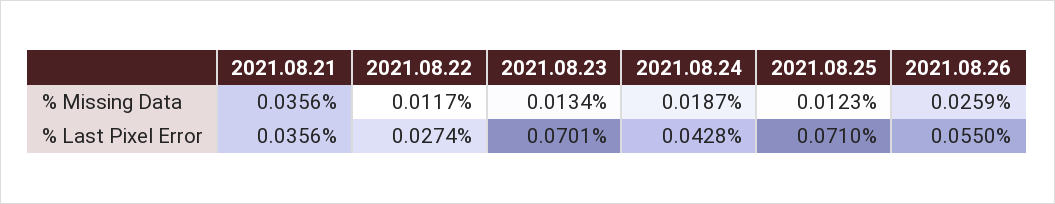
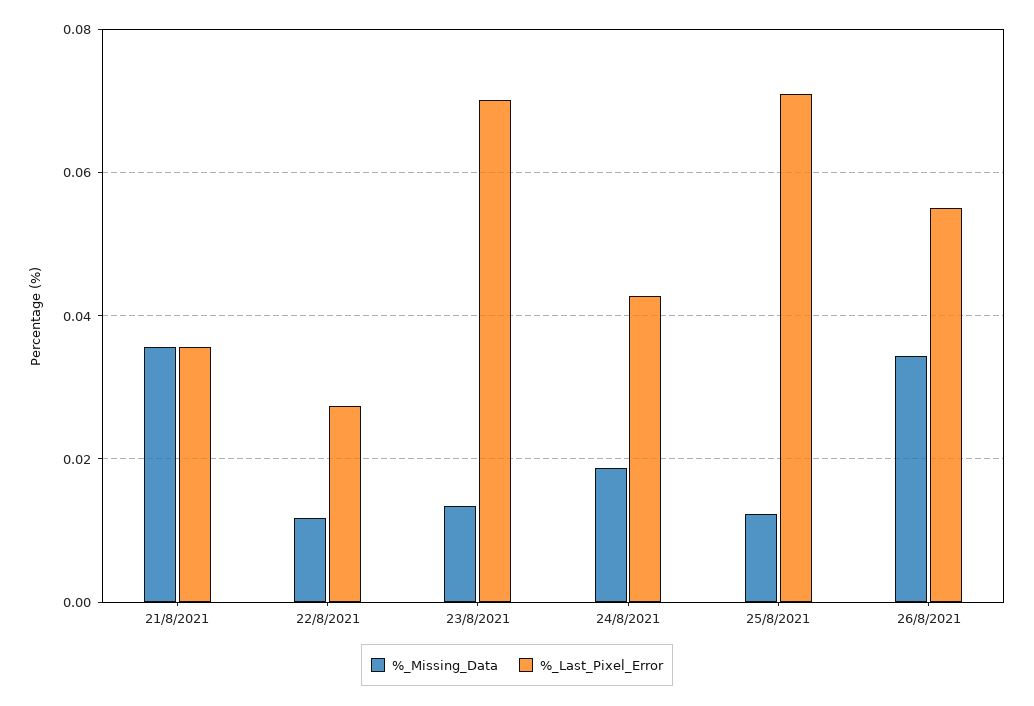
  {
    "% Missing Data": {
      "2021.08.21": 0.0356,
      "2021.08.22": 0.0117,
      "2021.08.23": 0.0134,
      "2021.08.24": 0.0187,
      "2021.08.25": 0.0123,
-     "2021.08.26": 0.0259
+     "2021.08.26": 0.034
    },
    "% Last Pixel Error": {
      "2021.08.21": 0.0356,
      "2021.08.22": 0.0274,
      "2021.08.23": 0.0701,
      "2021.08.24": 0.0428,
      "2021.08.25": 0.071,
      "2021.08.26": 0.055
    }
  }

